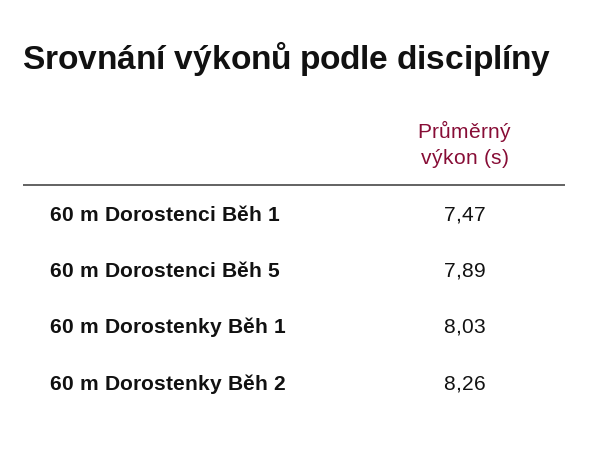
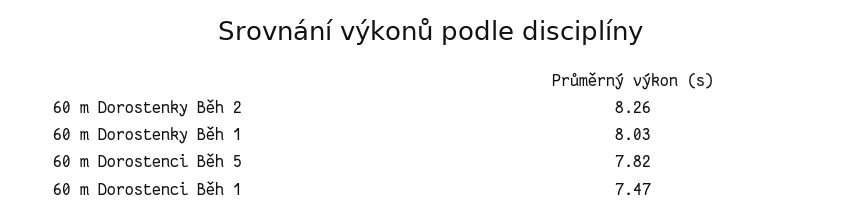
  {
    "60 m Dorostenci Běh 1": 7.47,
-   "60 m Dorostenci Běh 5": 7.89,
+   "60 m Dorostenci Běh 5": 7.82,
    "60 m Dorostenky Běh 1": 8.03,
    "60 m Dorostenky Běh 2": 8.26
  }

